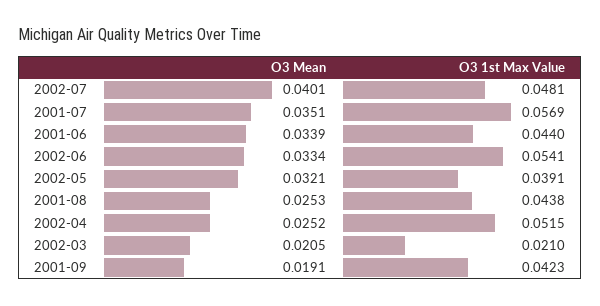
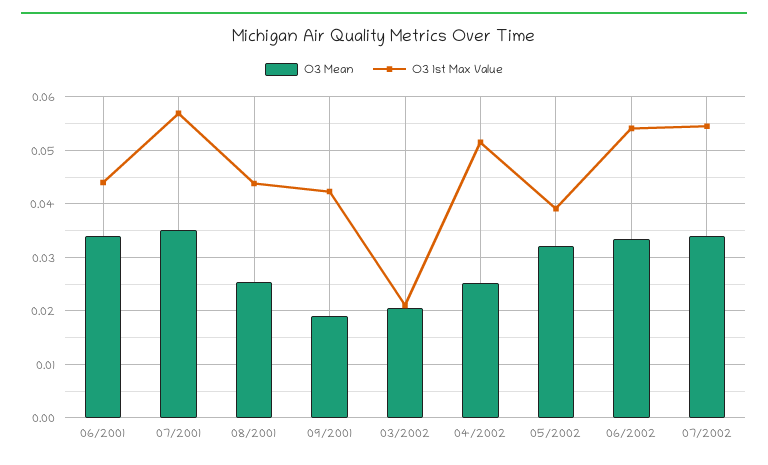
  {
    "O3 Mean": {
-     "2002-07": 0.0401,
+     "2002-07": 0.034,
      "2001-07": 0.0351,
      "2001-06": 0.0339,
      "2002-06": 0.0334,
      "2002-05": 0.0321,
      "2001-08": 0.0253,
      "2002-04": 0.0252,
      "2002-03": 0.0205,
      "2001-09": 0.0191
    },
    "O3 1st Max Value": {
-     "2002-07": 0.0481,
+     "2002-07": 0.054,
      "2001-07": 0.0569,
      "2001-06": 0.044,
      "2002-06": 0.0541,
      "2002-05": 0.0391,
      "2001-08": 0.0438,
      "2002-04": 0.0515,
      "2002-03": 0.021,
      "2001-09": 0.0423
    }
  }

